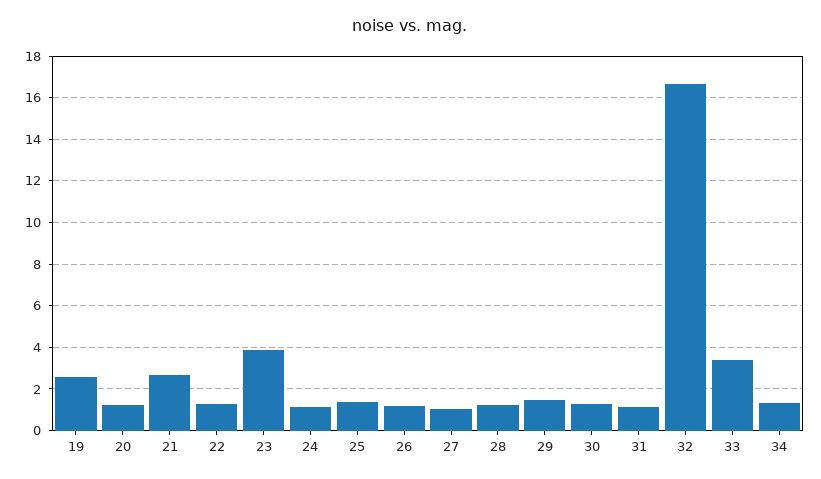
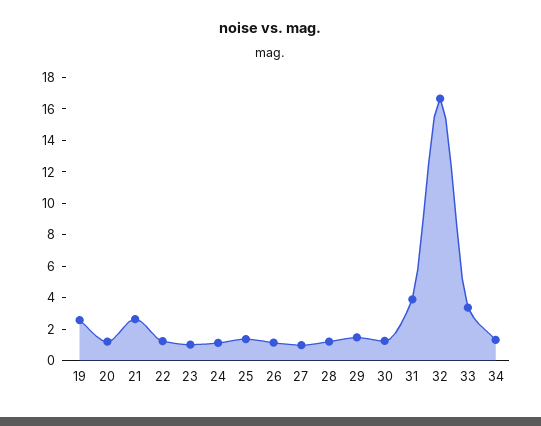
  {
    "19": 2.5,
    "20": 1,
    "21": 2.5,
    "22": 1.5,
-   "23": 4,
+   "23": 1,
    "24": 1,
    "25": 1.5,
    "26": 1,
    "27": 1,
    "28": 1,
    "29": 1.5,
    "30": 1.5,
-   "31": 1,
+   "31": 4,
    "32": 16.5,
    "33": 3.5,
    "34": 1.5
  }

